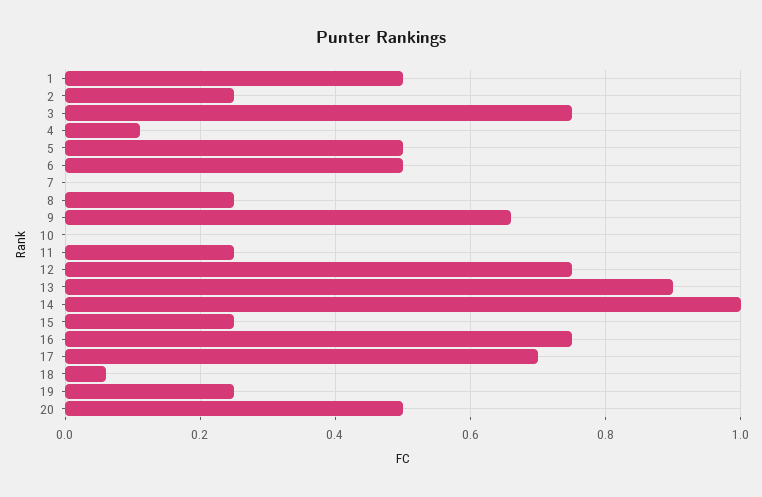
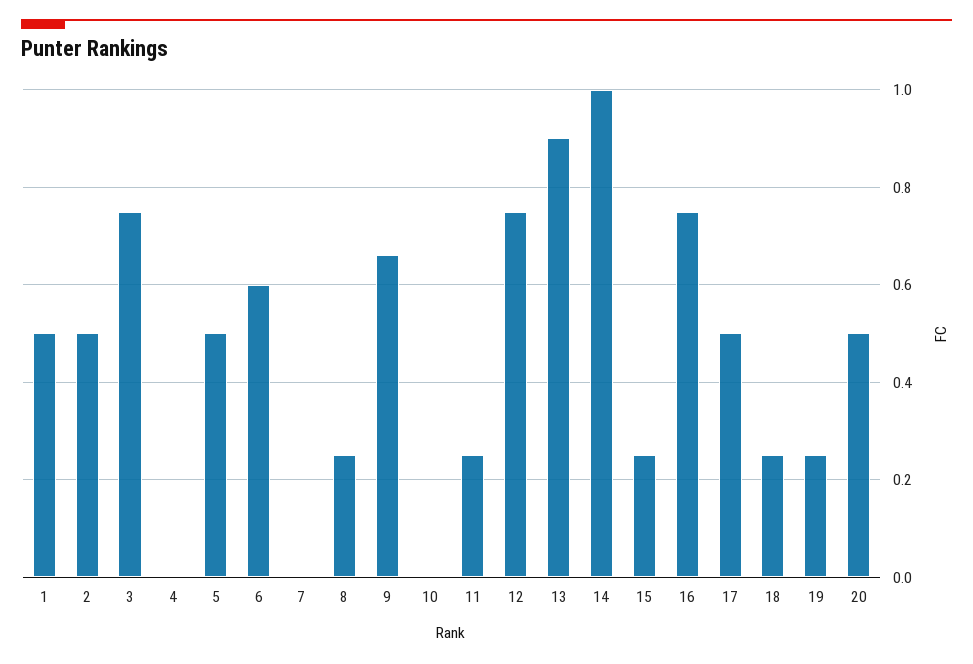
  {
    "1": 0.5,
-   "2": 0.25,
+   "2": 0.5,
    "3": 0.75,
-   "4": 0.1,
+   "4": 0,
    "5": 0.5,
-   "6": 0.5,
+   "6": 0.6,
    "7": 0,
    "8": 0.25,
    "9": 0.65,
    "10": 0,
    "11": 0.25,
    "12": 0.75,
    "13": 0.9,
    "14": 1,
    "15": 0.25,
    "16": 0.75,
-   "17": 0.7,
+   "17": 0.5,
-   "18": 0.05,
+   "18": 0.25,
    "19": 0.25,
    "20": 0.5
  }

